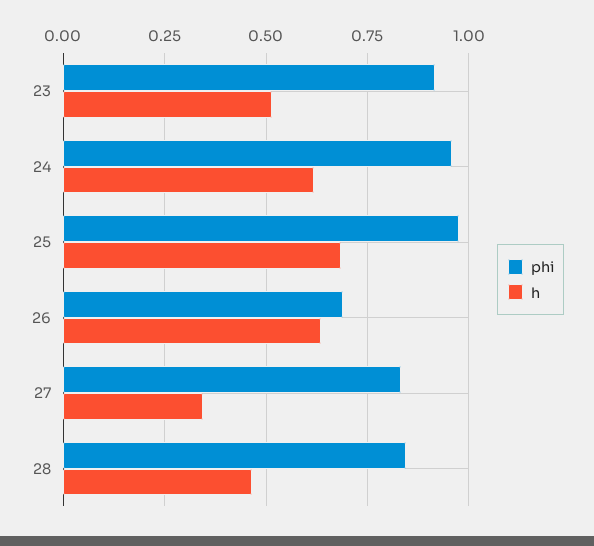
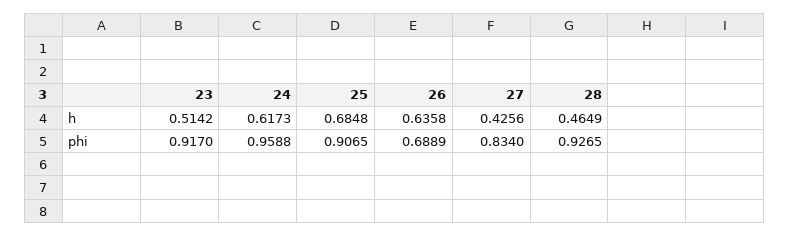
  {
    "phi": {
      "23": 0.917,
      "24": 0.9588,
-     "25": 0.975,
+     "25": 0.9065,
      "26": 0.6889,
      "27": 0.834,
-     "28": 0.85
+     "28": 0.9265
    },
    "h": {
      "23": 0.5142,
      "24": 0.6173,
      "25": 0.6848,
      "26": 0.6358,
-     "27": 0.35,
+     "27": 0.4256,
      "28": 0.4649
    }
  }

